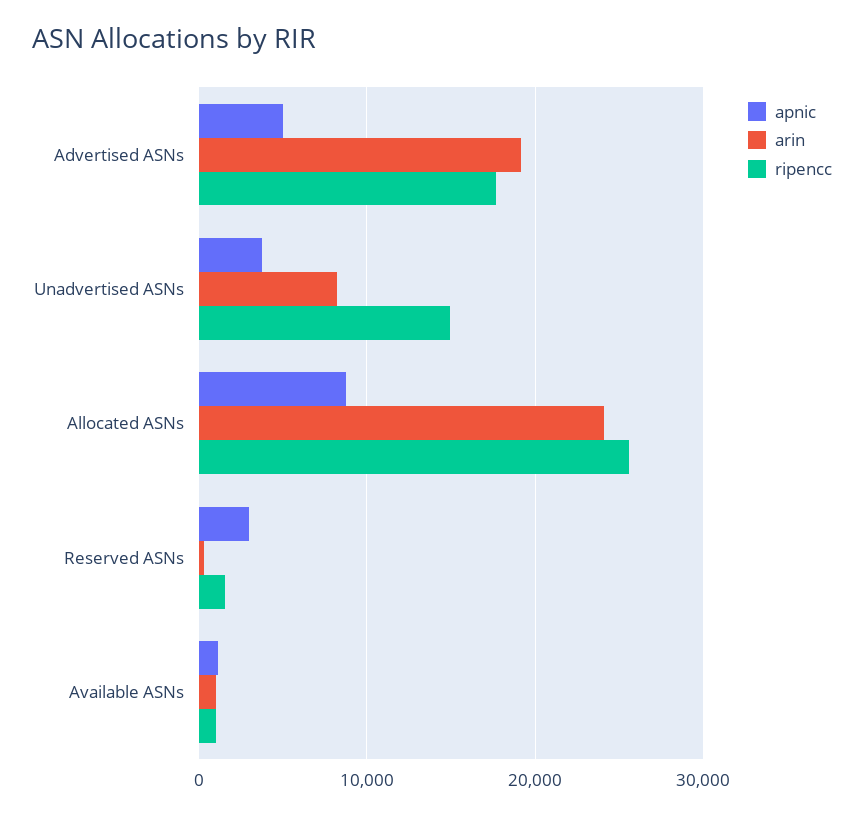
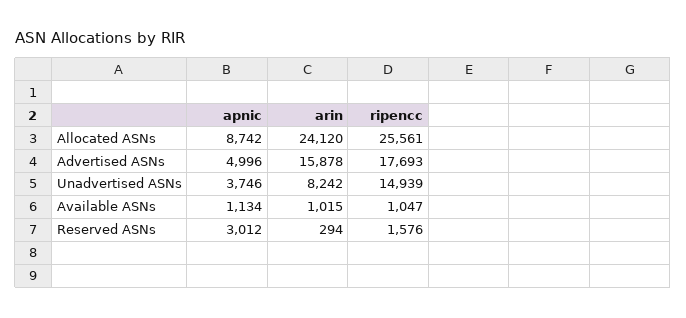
  {
    "apnic": {
      "Advertised ASNs": 4996,
      "Unadvertised ASNs": 3746,
      "Allocated ASNs": 8742,
      "Reserved ASNs": 3012,
      "Available ASNs": 1134
    },
    "arin": {
-     "Advertised ASNs": 19000,
+     "Advertised ASNs": 15878,
      "Unadvertised ASNs": 8242,
      "Allocated ASNs": 24120,
      "Reserved ASNs": 294,
      "Available ASNs": 1015
    },
    "ripencc": {
      "Advertised ASNs": 17693,
      "Unadvertised ASNs": 14939,
      "Allocated ASNs": 25561,
      "Reserved ASNs": 1576,
      "Available ASNs": 1047
    }
  }

